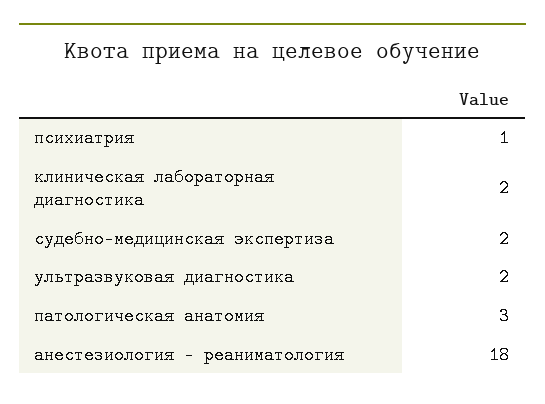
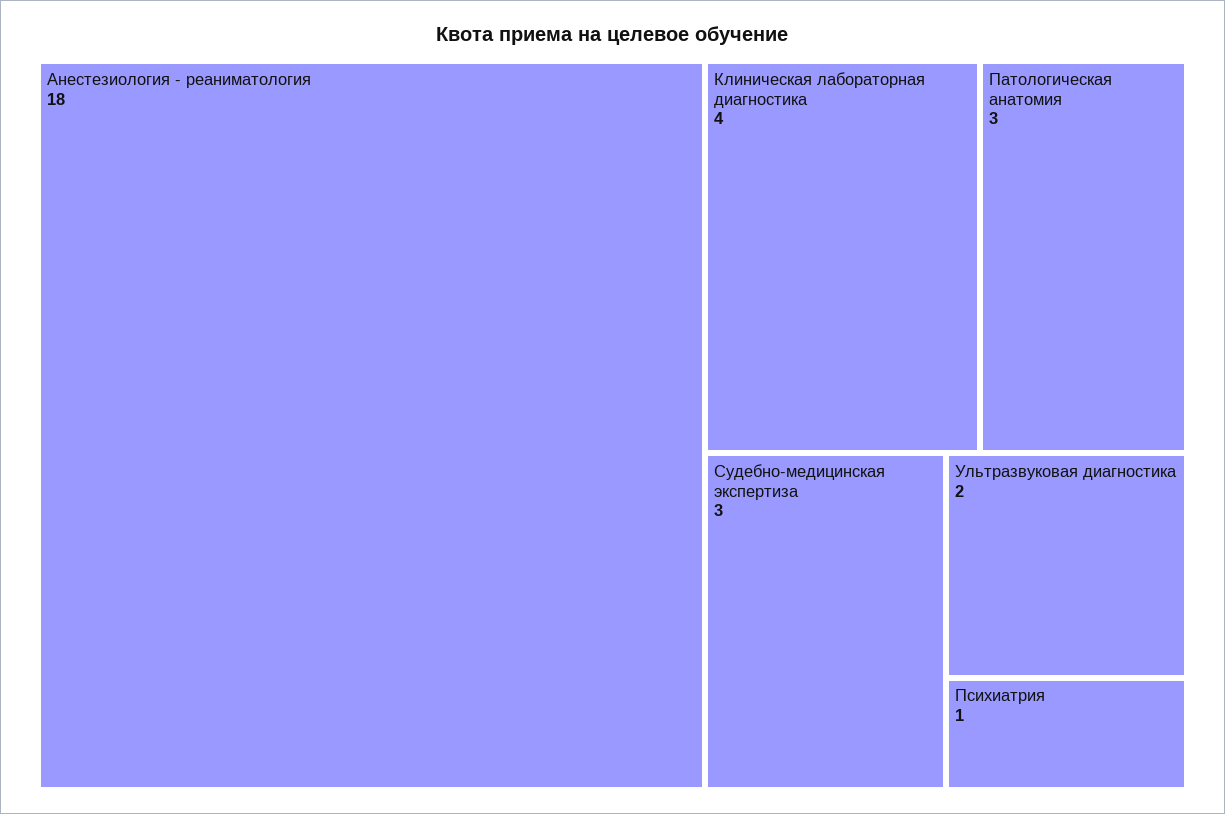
  {
    "психиатрия": 1,
-   "клиническая лабораторная диагностика": 2,
+   "клиническая лабораторная диагностика": 4,
-   "судебно-медицинская экспертиза": 2,
+   "судебно-медицинская экспертиза": 3,
    "ультразвуковая диагностика": 2,
    "патологическая анатомия": 3,
    "анестезиология - реаниматология": 18
  }

